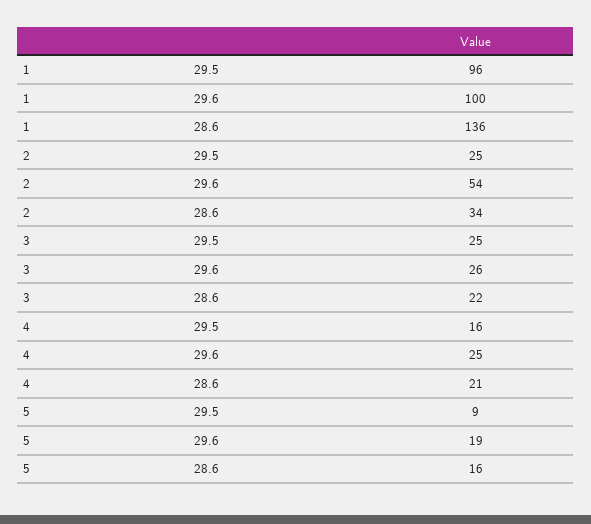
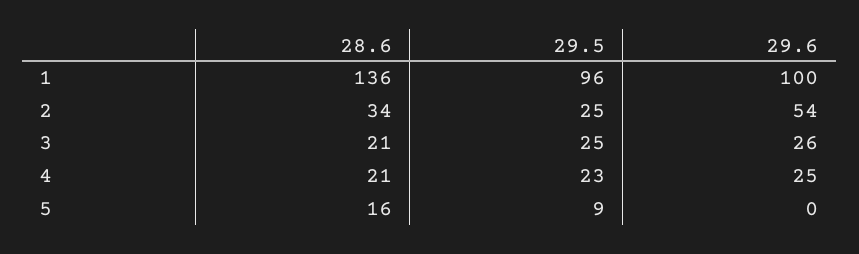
  {
    "1": {
      "29.5": 96,
      "29.6": 100,
      "28.6": 136
    },
    "2": {
      "29.5": 25,
      "29.6": 54,
      "28.6": 34
    },
    "3": {
      "29.5": 25,
      "29.6": 26,
-     "28.6": 22
+     "28.6": 21
    },
    "4": {
-     "29.5": 16,
+     "29.5": 23,
      "29.6": 25,
      "28.6": 21
    },
    "5": {
      "29.5": 9,
-     "29.6": 19,
+     "29.6": 0,
      "28.6": 16
    }
  }

